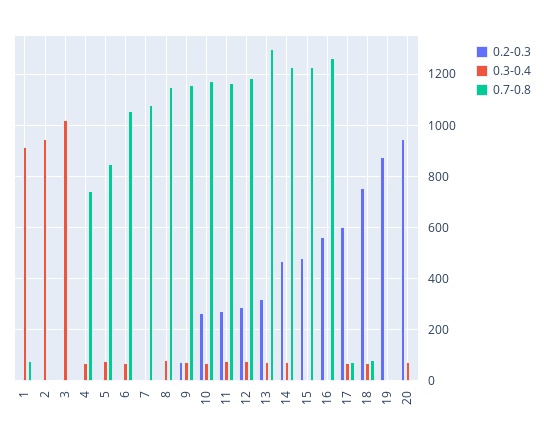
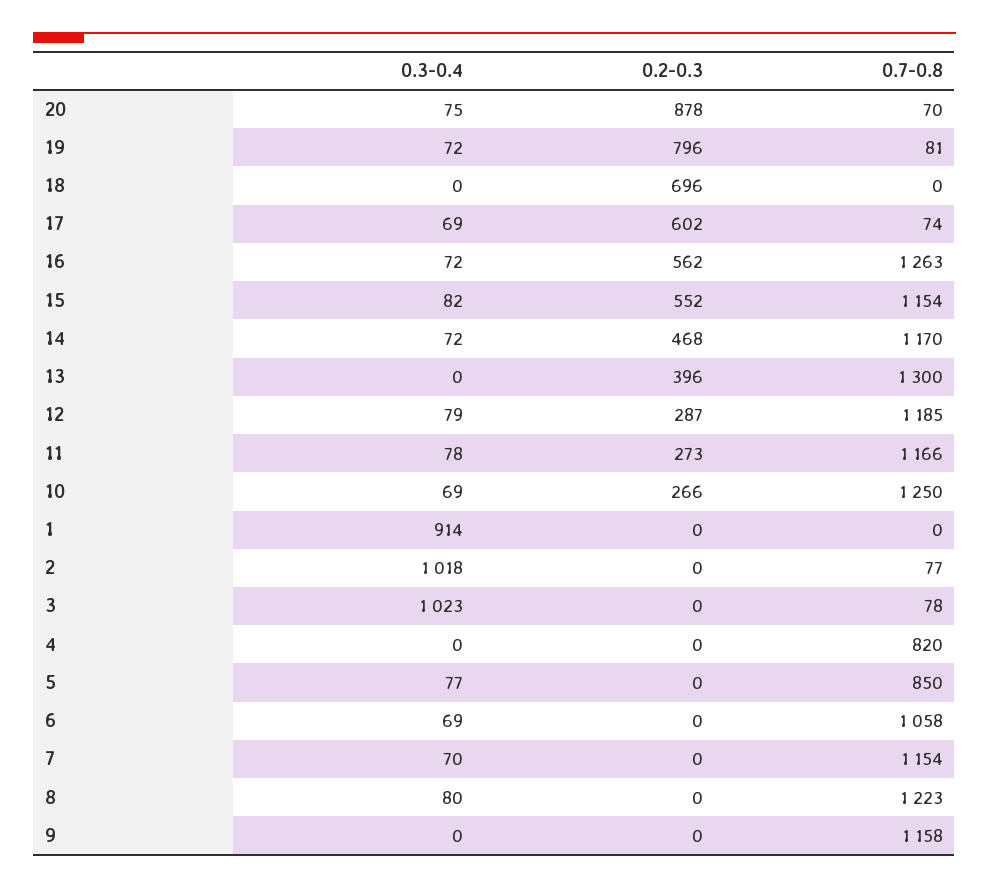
  {
    "0.2-0.3": {
      "1": 0,
      "2": 0,
      "3": 0,
      "4": 0,
      "5": 0,
      "6": 0,
      "7": 0,
      "8": 0,
-     "9": 75,
+     "9": 0,
      "10": 266,
      "11": 273,
      "12": 287,
-     "13": 325,
+     "13": 396,
      "14": 468,
-     "15": 475,
+     "15": 552,
      "16": 562,
      "17": 602,
-     "18": 750,
+     "18": 696,
-     "19": 875,
+     "19": 796,
-     "20": 950
+     "20": 878
    },
    "0.3-0.4": {
      "1": 914,
-     "2": 950,
+     "2": 1018,
      "3": 1023,
-     "4": 75,
+     "4": 0,
      "5": 77,
      "6": 69,
-     "7": 0,
+     "7": 70,
      "8": 80,
-     "9": 75,
+     "9": 0,
      "10": 69,
      "11": 78,
      "12": 79,
-     "13": 75,
+     "13": 0,
      "14": 72,
-     "15": 0,
+     "15": 82,
-     "16": 0,
+     "16": 72,
      "17": 69,
-     "18": 75,
+     "18": 0,
-     "19": 0,
+     "19": 72,
      "20": 75
    },
    "0.7-0.8": {
-     "1": 75,
+     "1": 0,
-     "2": 0,
+     "2": 77,
-     "3": 0,
+     "3": 78,
-     "4": 750,
+     "4": 820,
      "5": 850,
      "6": 1058,
-     "7": 1075,
+     "7": 1154,
-     "8": 1150,
+     "8": 1223,
      "9": 1158,
-     "10": 1175,
+     "10": 1250,
      "11": 1166,
      "12": 1185,
      "13": 1300,
-     "14": 1225,
+     "14": 1170,
-     "15": 1225,
+     "15": 1154,
      "16": 1263,
      "17": 74,
-     "18": 75,
+     "18": 0,
-     "19": 0,
+     "19": 81,
-     "20": 0
+     "20": 70
    }
  }

